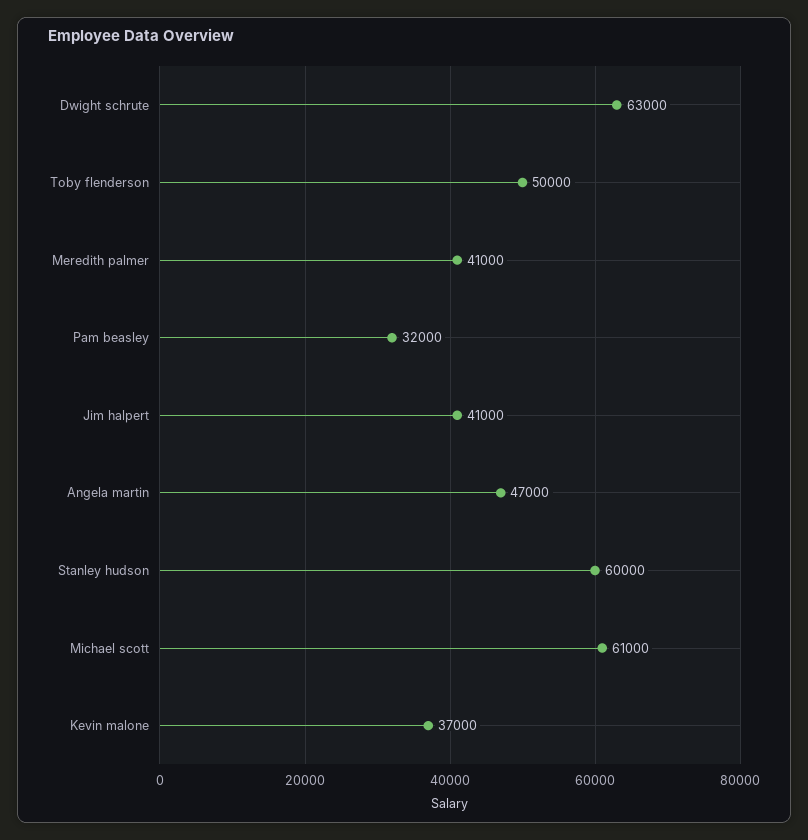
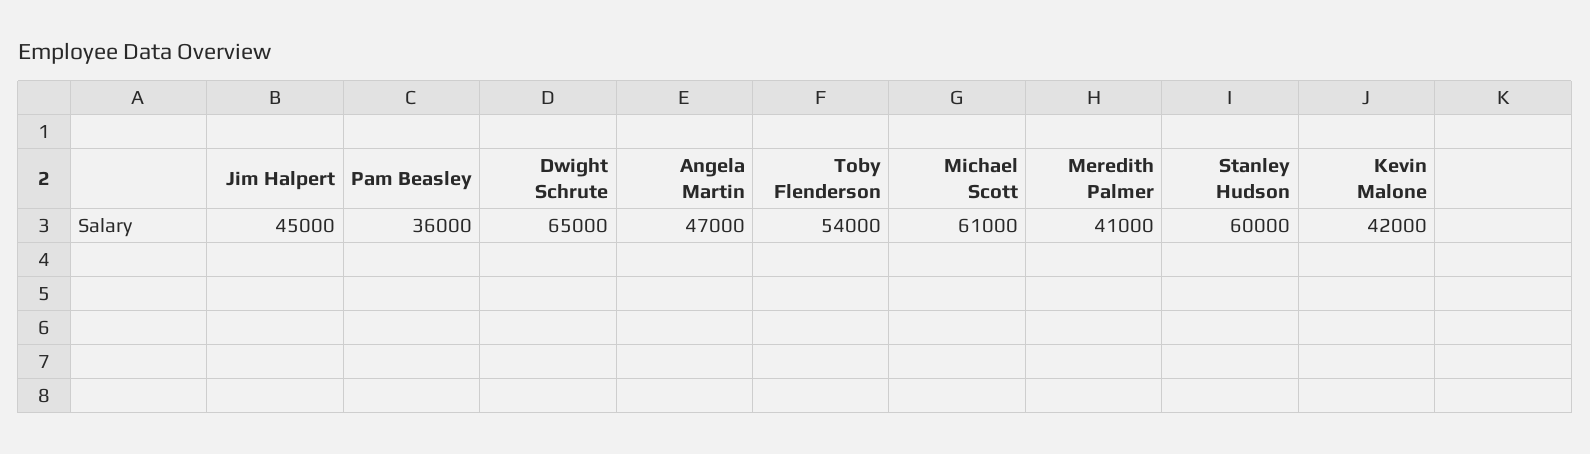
  {
-   "Dwight schrute": 63000,
+   "Dwight schrute": 65000,
-   "Toby flenderson": 50000,
+   "Toby flenderson": 54000,
    "Meredith palmer": 41000,
-   "Pam beasley": 32000,
+   "Pam beasley": 36000,
-   "Jim halpert": 41000,
+   "Jim halpert": 45000,
    "Angela martin": 47000,
    "Stanley hudson": 60000,
    "Michael scott": 61000,
-   "Kevin malone": 37000
+   "Kevin malone": 42000
  }

